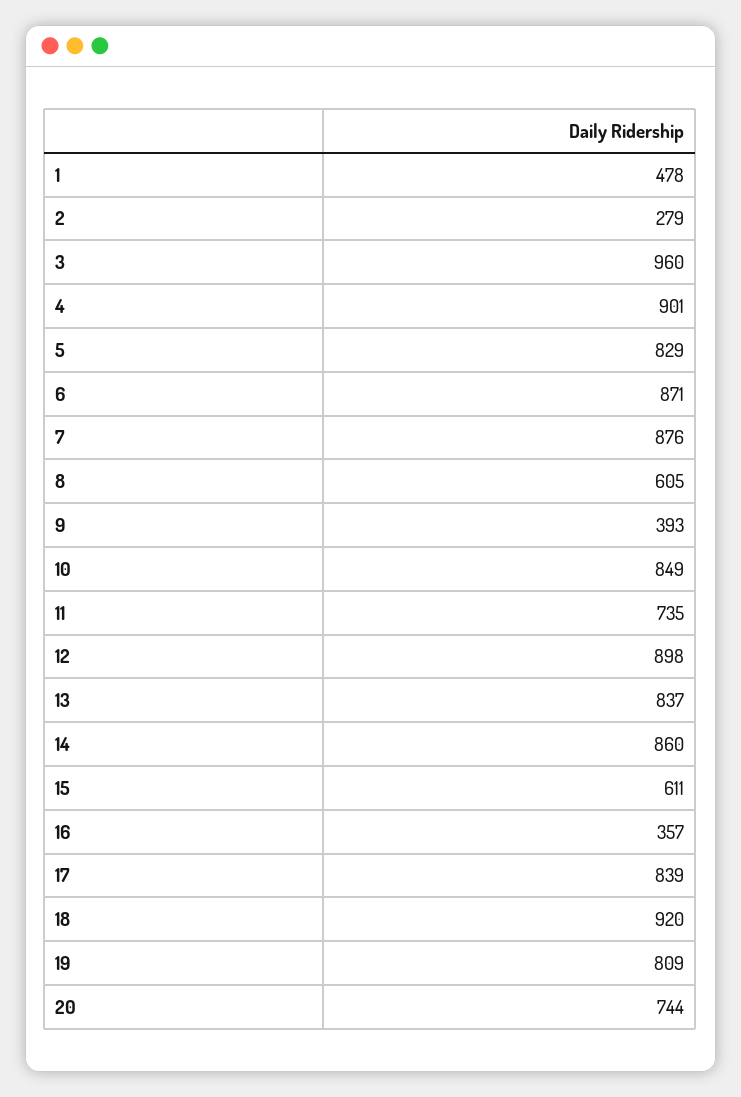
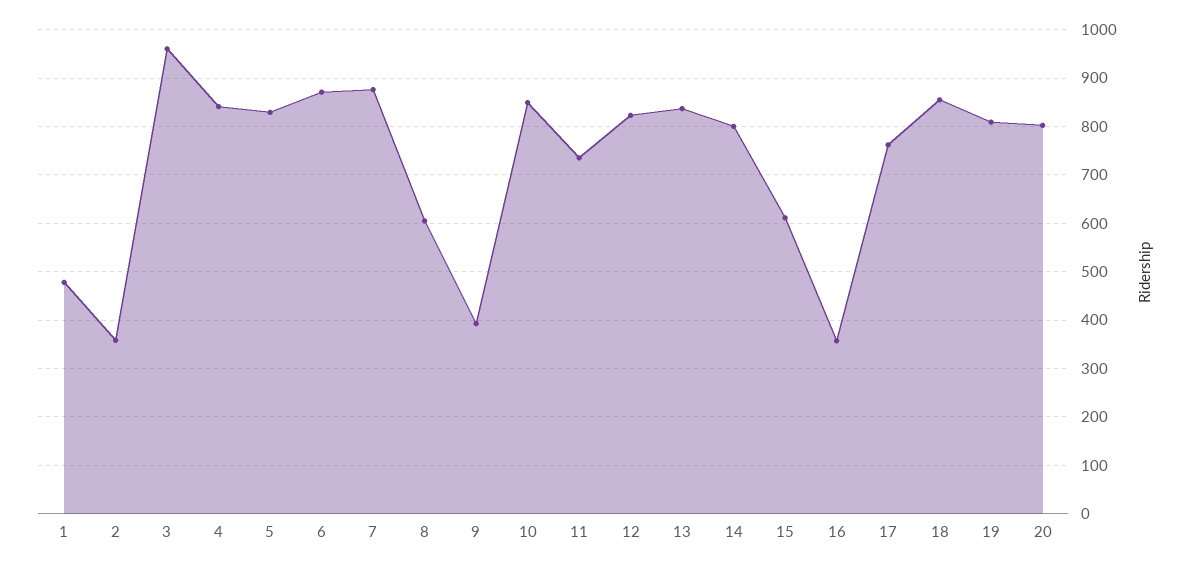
  {
    "1": 478,
-   "2": 279,
+   "2": 360,
    "3": 960,
-   "4": 901,
+   "4": 840,
    "5": 829,
    "6": 871,
    "7": 876,
    "8": 605,
    "9": 393,
    "10": 849,
    "11": 735,
-   "12": 898,
+   "12": 820,
    "13": 837,
-   "14": 860,
+   "14": 800,
    "15": 611,
    "16": 357,
-   "17": 839,
+   "17": 760,
-   "18": 920,
+   "18": 860,
    "19": 809,
-   "20": 744
+   "20": 800
  }

